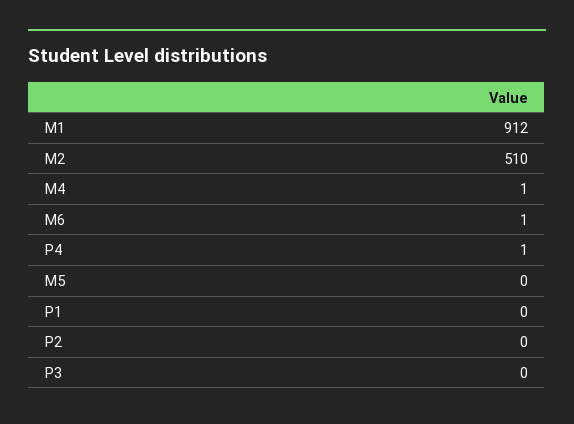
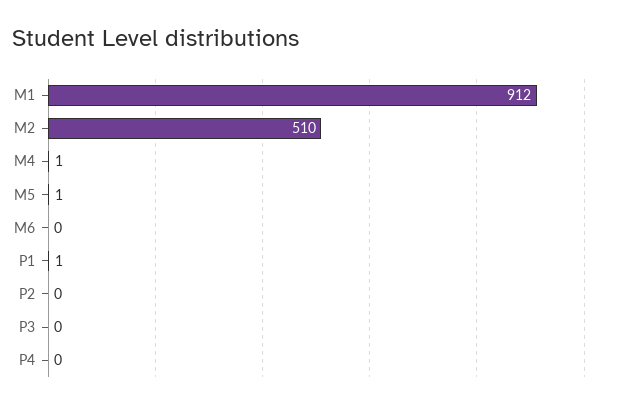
  {
    "M1": 912,
    "M2": 510,
    "M4": 1,
-   "M6": 1,
+   "M6": 0,
-   "P4": 1,
+   "P4": 0,
-   "M5": 0,
+   "M5": 1,
-   "P1": 0,
+   "P1": 1,
    "P2": 0,
    "P3": 0
  }

